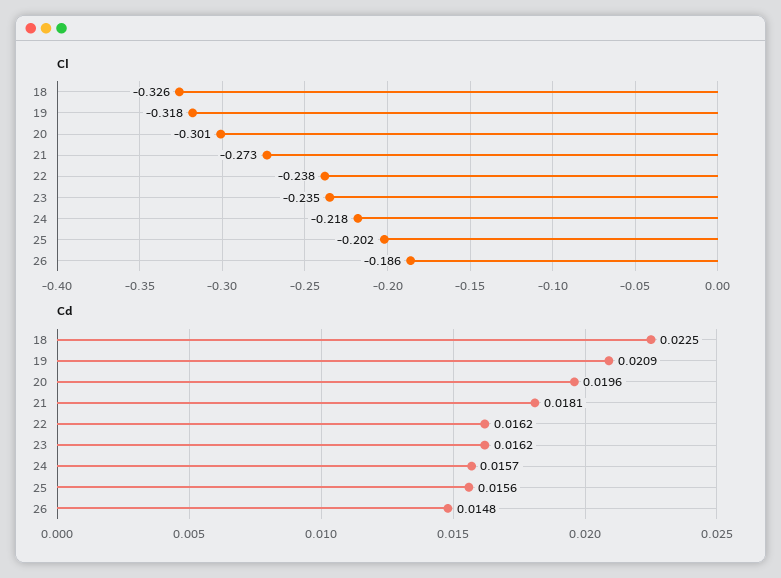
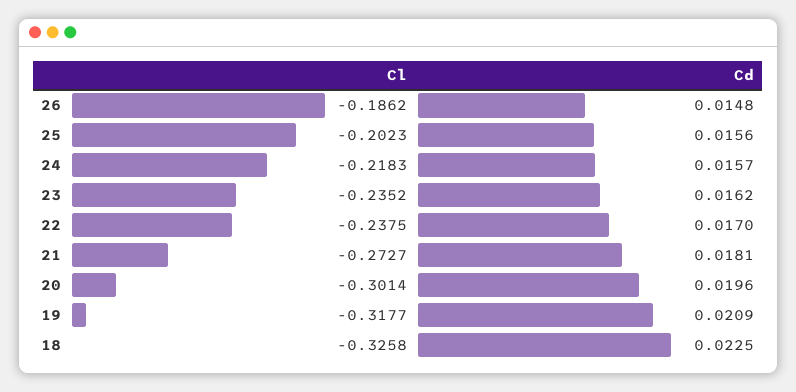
  {
    "Cl": {
      "18": -0.3258,
      "19": -0.3177,
      "20": -0.3014,
      "21": -0.2727,
      "22": -0.2375,
      "23": -0.2352,
      "24": -0.2183,
      "25": -0.2023,
      "26": -0.1862
    },
    "Cd": {
      "18": 0.0225,
      "19": 0.0209,
      "20": 0.0196,
      "21": 0.0181,
-     "22": 0.0162,
+     "22": 0.017,
      "23": 0.0162,
      "24": 0.0157,
      "25": 0.0156,
      "26": 0.0148
    }
  }

